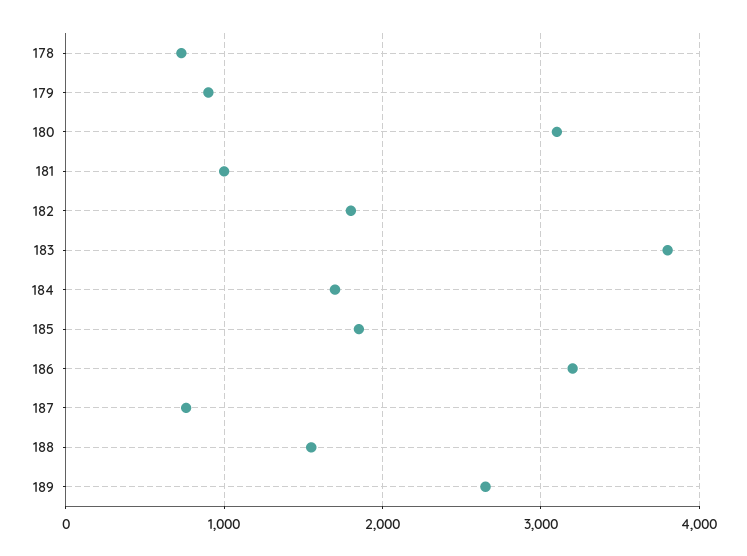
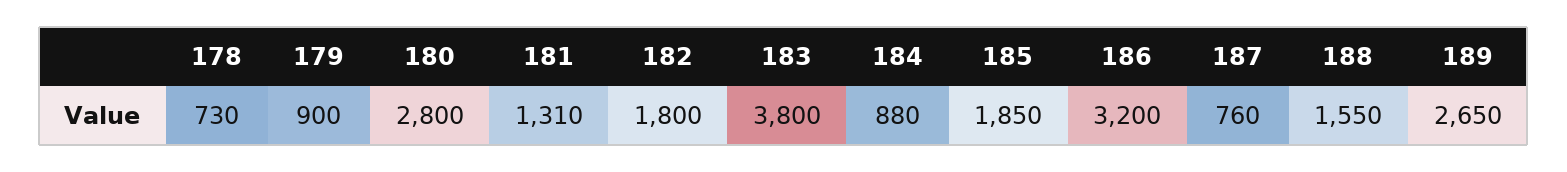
  {
    "178": 730,
    "179": 900,
-   "180": 3100,
+   "180": 2800,
-   "181": 1000,
+   "181": 1310,
    "182": 1800,
    "183": 3800,
-   "184": 1700,
+   "184": 880,
    "185": 1850,
    "186": 3200,
    "187": 760,
    "188": 1550,
    "189": 2650
  }

